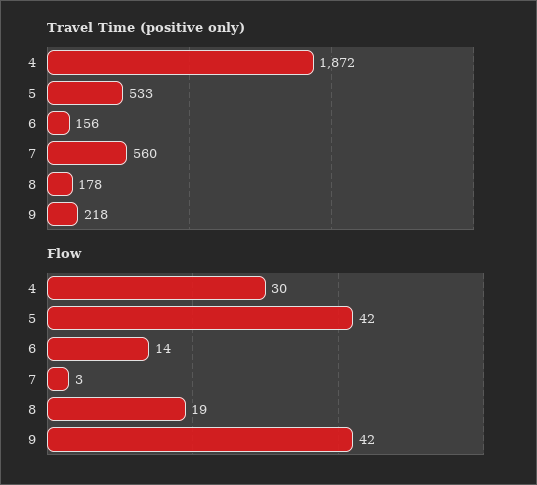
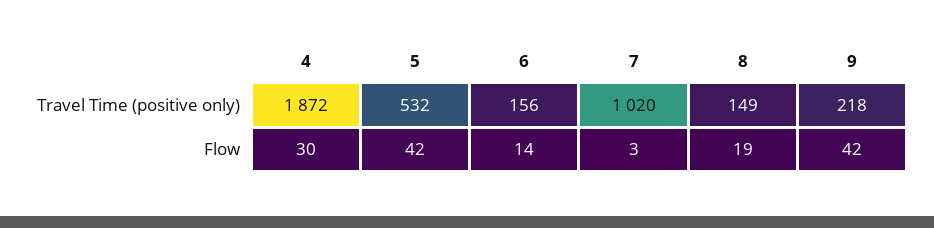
  {
    "Travel Time (positive only)": {
      "4": 1872,
-     "5": 533,
+     "5": 532,
      "6": 156,
-     "7": 560,
+     "7": 1020,
-     "8": 178,
+     "8": 149,
      "9": 218
    },
    "Flow": {
      "4": 30,
      "5": 42,
      "6": 14,
      "7": 3,
      "8": 19,
      "9": 42
    }
  }

